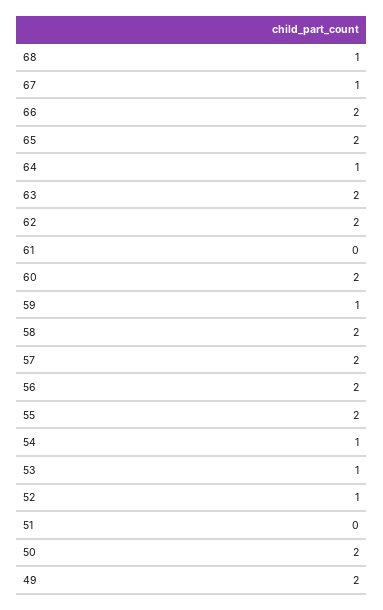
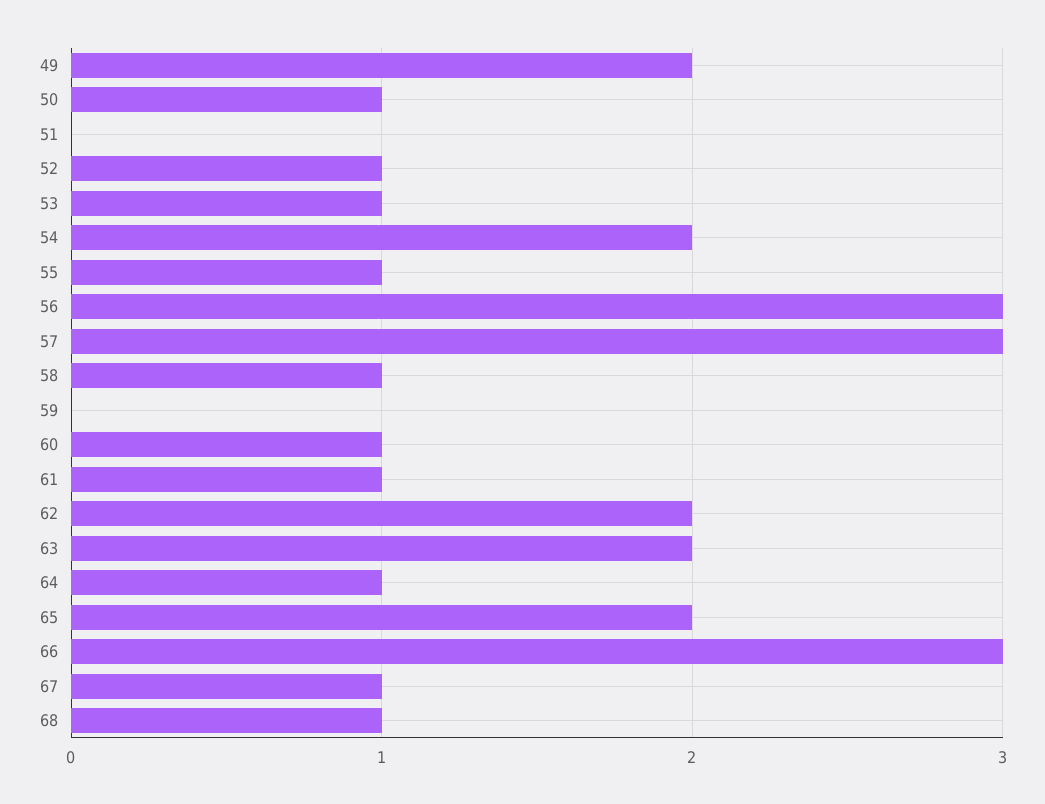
  {
    "68": 1,
    "67": 1,
-   "66": 2,
+   "66": 3,
    "65": 2,
    "64": 1,
    "63": 2,
    "62": 2,
-   "61": 0,
+   "61": 1,
-   "60": 2,
+   "60": 1,
-   "59": 1,
+   "59": 0,
-   "58": 2,
+   "58": 1,
-   "57": 2,
+   "57": 3,
-   "56": 2,
+   "56": 3,
-   "55": 2,
+   "55": 1,
-   "54": 1,
+   "54": 2,
    "53": 1,
    "52": 1,
    "51": 0,
-   "50": 2,
+   "50": 1,
    "49": 2
  }

